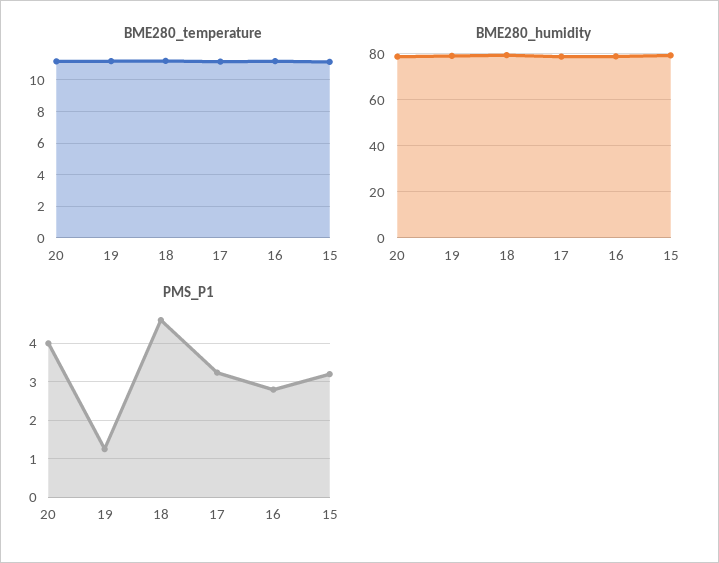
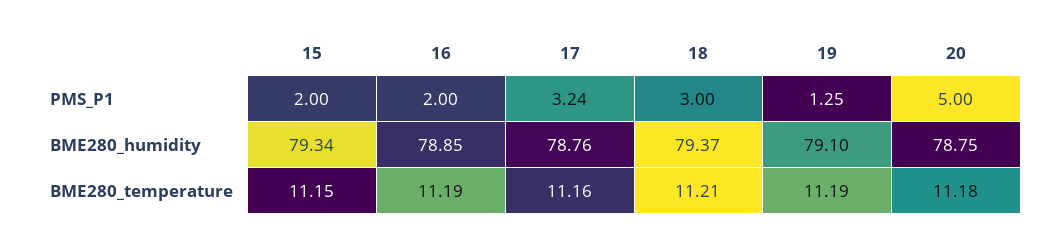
  {
    "BME280_temperature": {
      "20": 11.18,
      "19": 11.19,
      "18": 11.21,
      "17": 11.16,
      "16": 11.19,
      "15": 11.15
    },
    "BME280_humidity": {
      "20": 78.75,
      "19": 79.1,
      "18": 79.37,
      "17": 78.76,
      "16": 78.85,
      "15": 79.34
    },
    "PMS_P1": {
-     "20": 4,
+     "20": 5,
      "19": 1.25,
-     "18": 4.6,
+     "18": 3,
      "17": 3.24,
-     "16": 2.8,
+     "16": 2,
-     "15": 3.2
+     "15": 2
    }
  }

